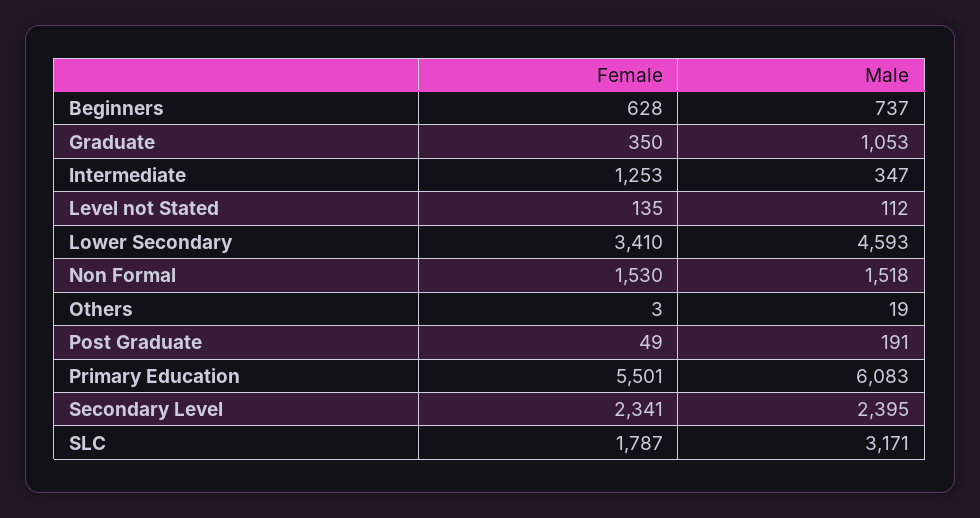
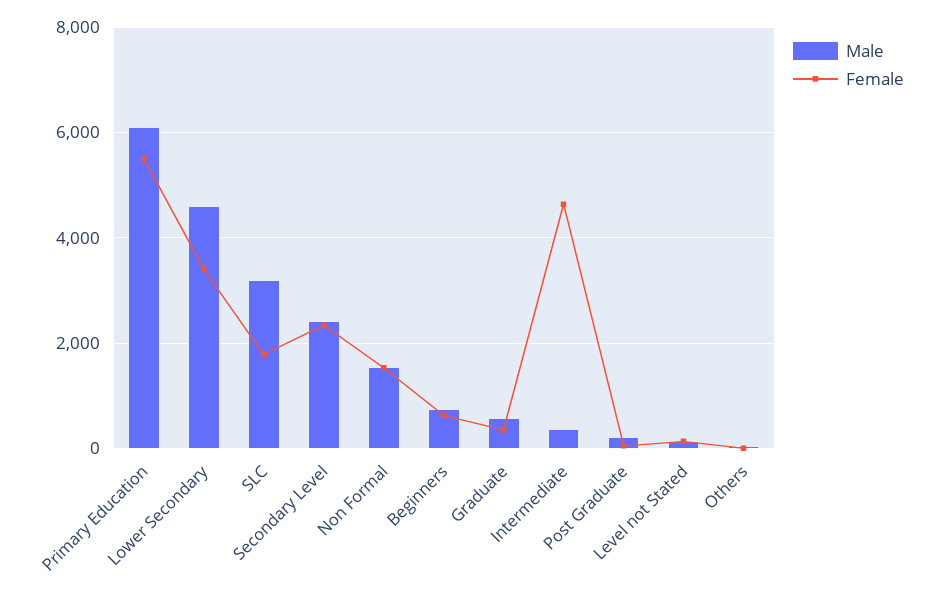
  {
    "Female": {
      "Beginners": 628,
      "Graduate": 350,
-     "Intermediate": 1253,
+     "Intermediate": 4600,
      "Level not Stated": 135,
      "Lower Secondary": 3410,
      "Non Formal": 1530,
      "Others": 3,
      "Post Graduate": 49,
      "Primary Education": 5501,
      "Secondary Level": 2341,
      "SLC": 1787
    },
    "Male": {
      "Beginners": 737,
-     "Graduate": 1053,
+     "Graduate": 600,
      "Intermediate": 347,
      "Level not Stated": 112,
      "Lower Secondary": 4593,
      "Non Formal": 1518,
      "Others": 19,
      "Post Graduate": 191,
      "Primary Education": 6083,
      "Secondary Level": 2395,
      "SLC": 3171
    }
  }

